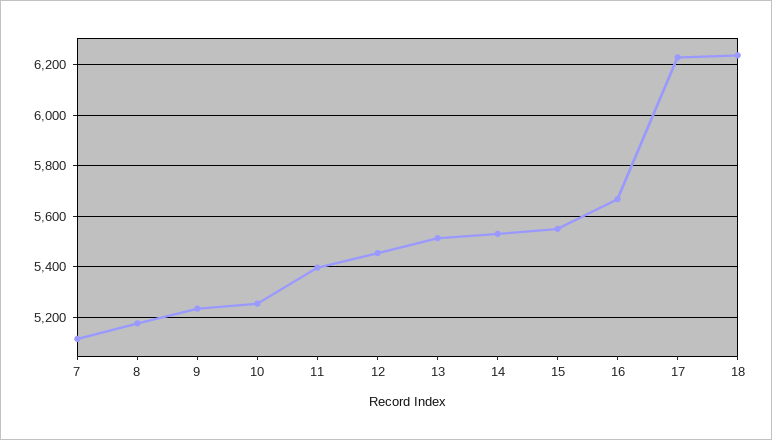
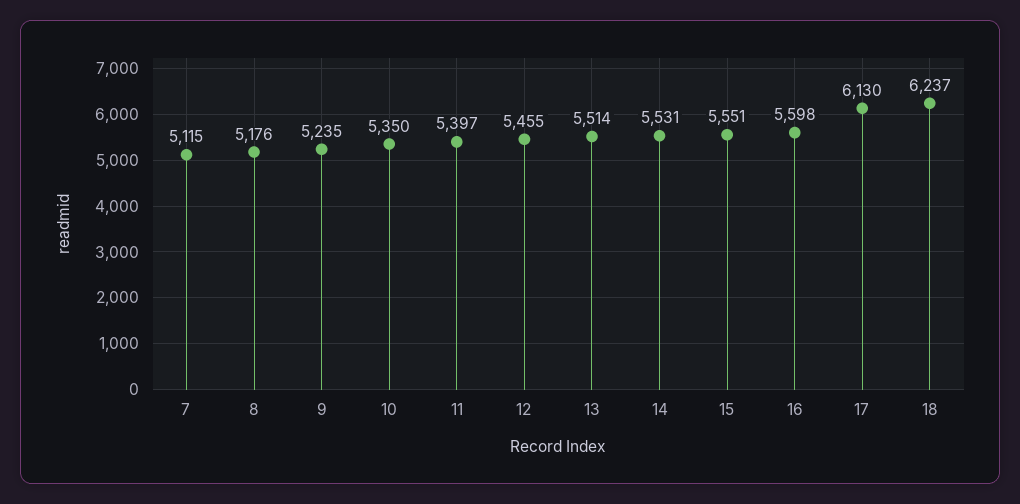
  {
    "7": 5115,
    "8": 5176,
    "9": 5235,
-   "10": 5250,
+   "10": 5350,
    "11": 5397,
    "12": 5455,
    "13": 5514,
    "14": 5531,
    "15": 5551,
-   "16": 5675,
+   "16": 5598,
-   "17": 6225,
+   "17": 6130,
    "18": 6237
  }

